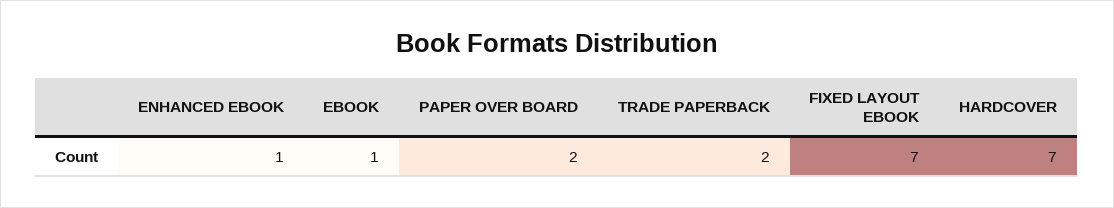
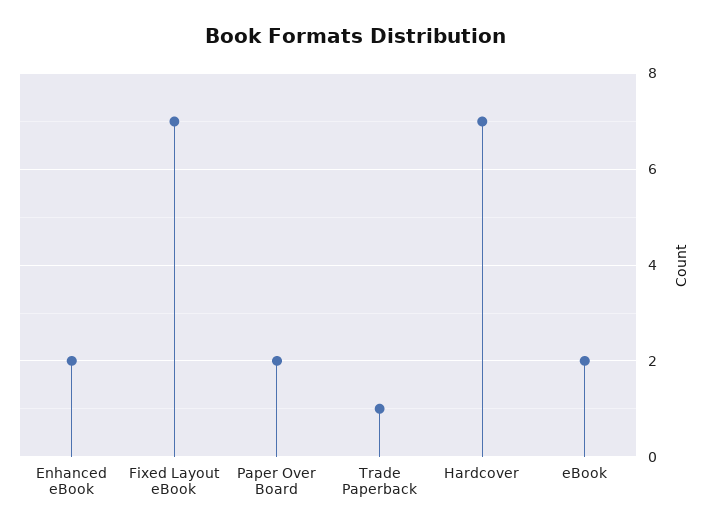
  {
-   "ENHANCED EBOOK": 1,
+   "ENHANCED EBOOK": 2,
-   "EBOOK": 1,
+   "EBOOK": 2,
    "PAPER OVER BOARD": 2,
-   "TRADE PAPERBACK": 2,
+   "TRADE PAPERBACK": 1,
    "FIXED LAYOUT EBOOK": 7,
    "HARDCOVER": 7
  }

